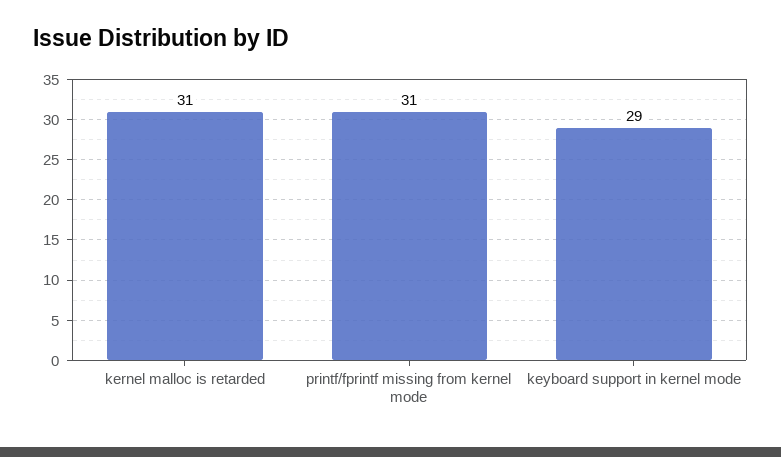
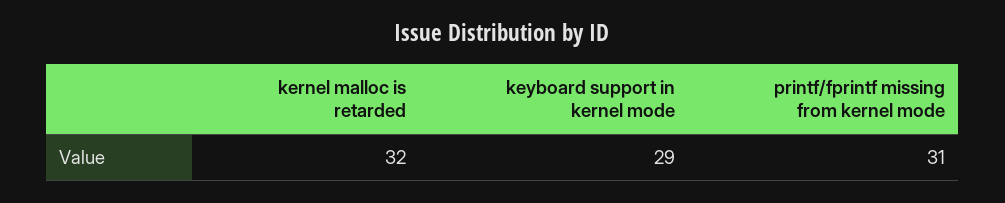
  {
-   "kernel malloc is retarded": 31,
+   "kernel malloc is retarded": 32,
    "printf/fprintf missing from kernel mode": 31,
    "keyboard support in kernel mode": 29
  }

